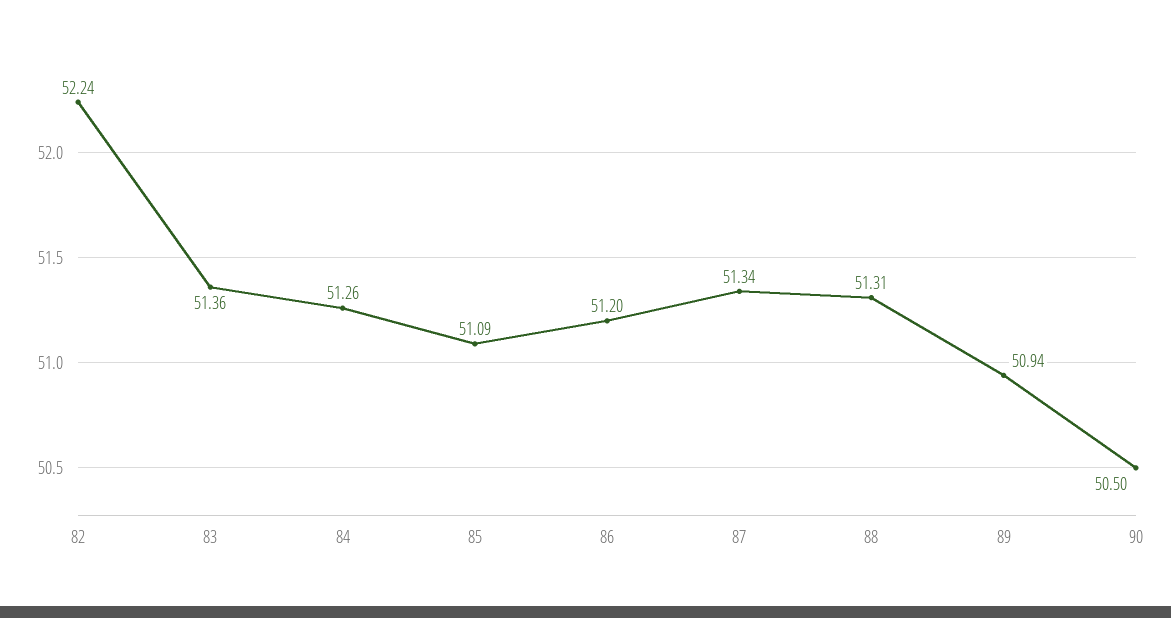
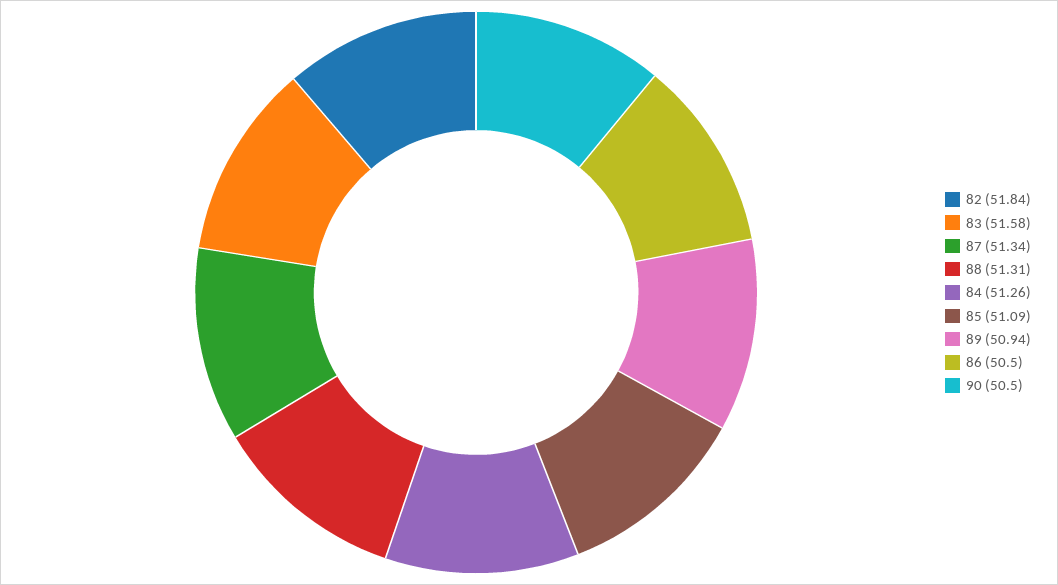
  {
-   "82": 52.24,
+   "82": 51.84,
-   "83": 51.36,
+   "83": 51.58,
    "84": 51.26,
    "85": 51.09,
-   "86": 51.2,
+   "86": 50.5,
    "87": 51.34,
    "88": 51.31,
    "89": 50.94,
    "90": 50.5
  }

